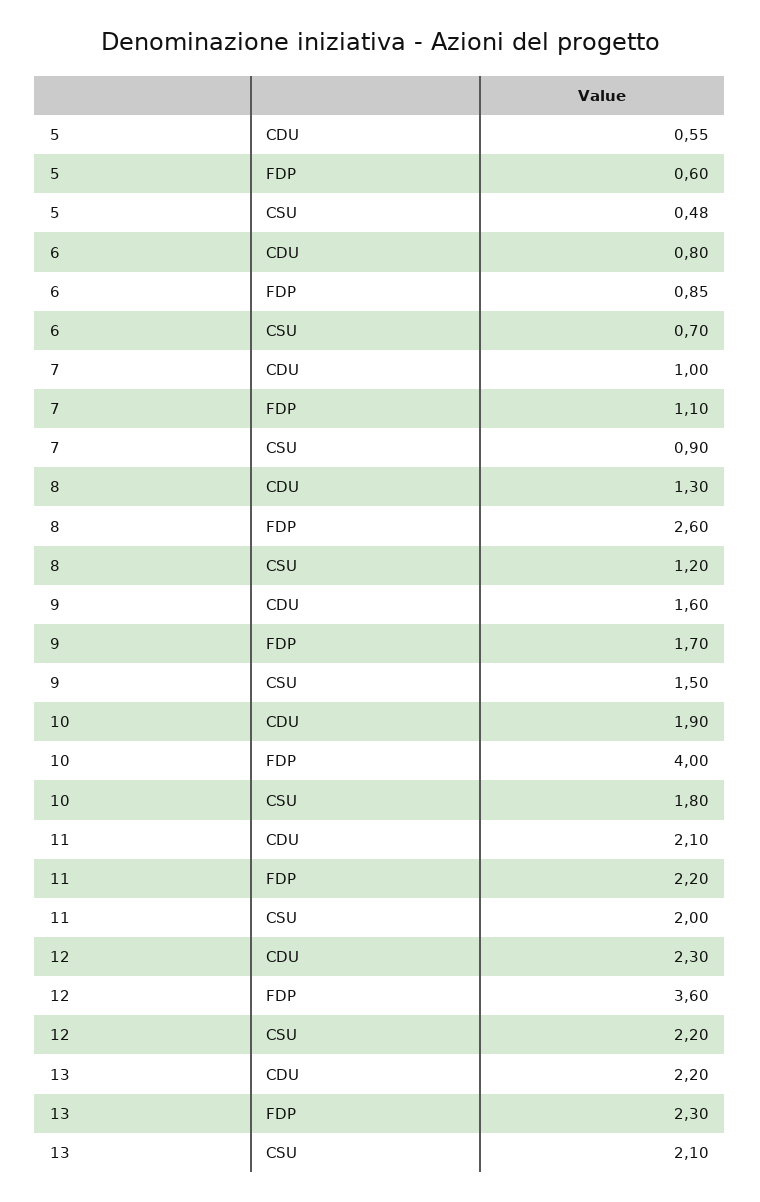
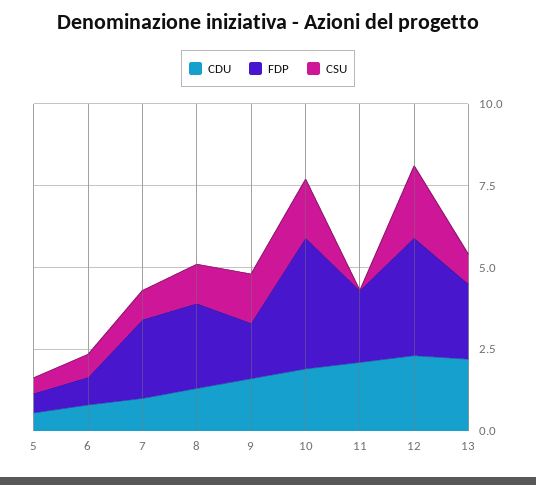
  {
    "CDU": {
      "5": 0.55,
      "6": 0.8,
      "7": 1,
      "8": 1.3,
      "9": 1.6,
      "10": 1.9,
      "11": 2.1,
      "12": 2.3,
      "13": 2.2
    },
    "FDP": {
      "5": 0.6,
      "6": 0.85,
-     "7": 1.1,
+     "7": 2.5,
      "8": 2.6,
      "9": 1.7,
      "10": 4,
      "11": 2.2,
      "12": 3.6,
      "13": 2.3
    },
    "CSU": {
      "5": 0.48,
      "6": 0.7,
      "7": 0.9,
      "8": 1.2,
      "9": 1.5,
      "10": 1.8,
-     "11": 2,
+     "11": 0,
      "12": 2.2,
-     "13": 2.1
+     "13": 1
    }
  }

